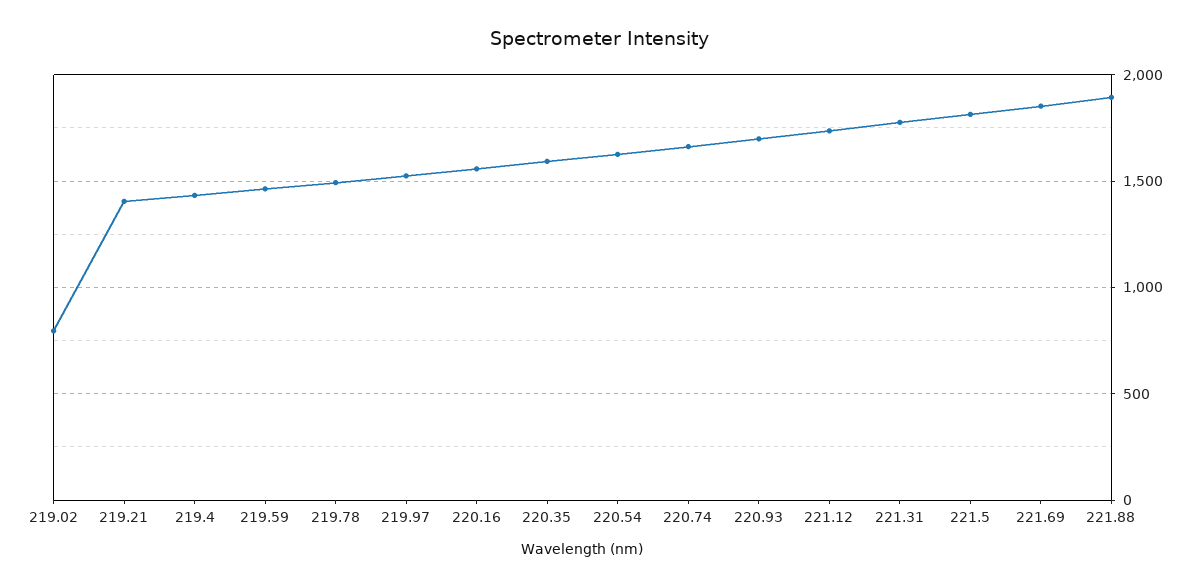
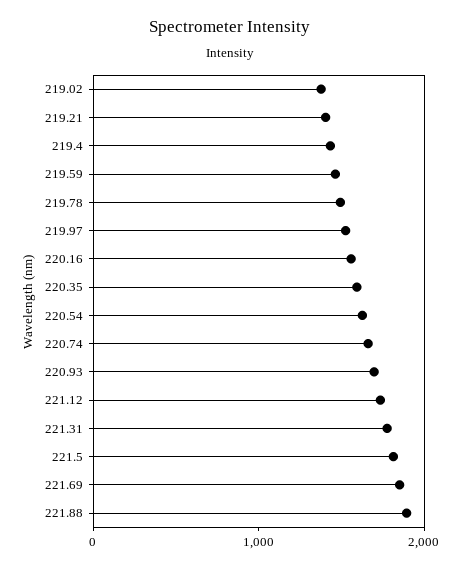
  {
-   "219.02": 800,
+   "219.02": 1400,
    "219.21": 1400,
    "219.4": 1450,
    "219.59": 1450,
    "219.78": 1500,
    "219.97": 1550,
    "220.16": 1550,
    "220.35": 1600,
    "220.54": 1650,
    "220.74": 1650,
    "220.93": 1700,
    "221.12": 1750,
    "221.31": 1800,
    "221.5": 1800,
    "221.69": 1850,
    "221.88": 1900
  }

